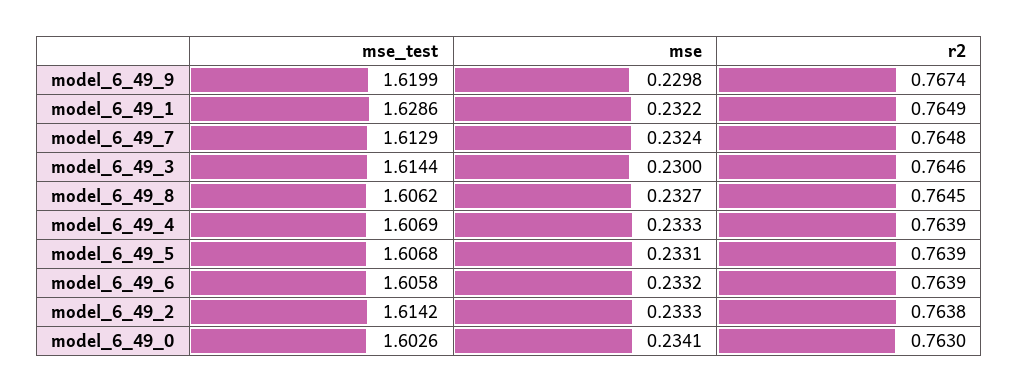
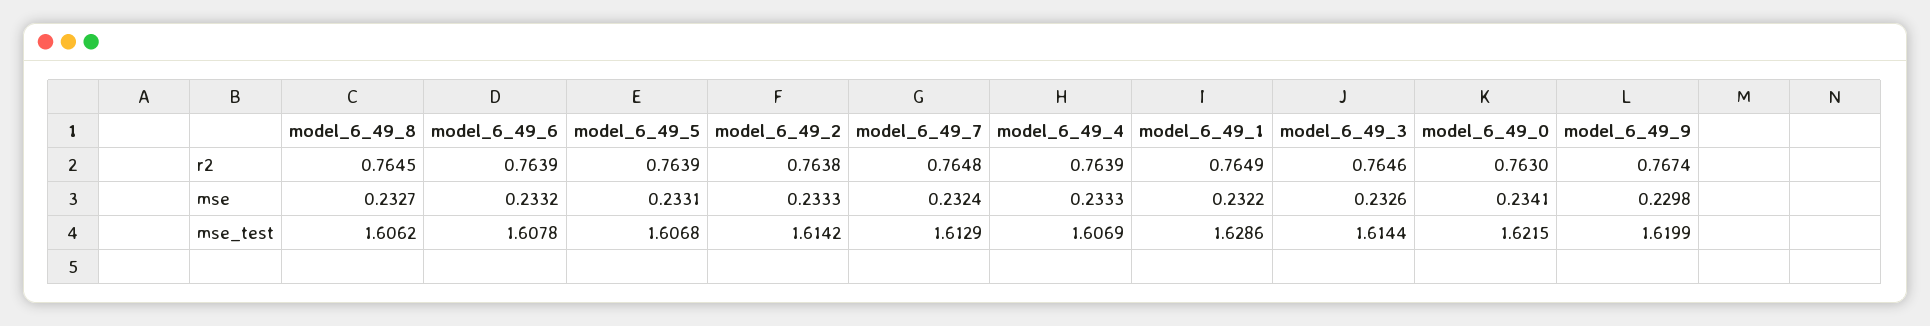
  {
    "mse_test": {
      "model_6_49_9": 1.6199,
      "model_6_49_1": 1.6286,
      "model_6_49_7": 1.6129,
      "model_6_49_3": 1.6144,
      "model_6_49_8": 1.6062,
      "model_6_49_4": 1.6069,
      "model_6_49_5": 1.6068,
-     "model_6_49_6": 1.6058,
+     "model_6_49_6": 1.6078,
      "model_6_49_2": 1.6142,
-     "model_6_49_0": 1.6026
+     "model_6_49_0": 1.6215
    },
    "mse": {
      "model_6_49_9": 0.2298,
      "model_6_49_1": 0.2322,
      "model_6_49_7": 0.2324,
-     "model_6_49_3": 0.23,
+     "model_6_49_3": 0.2326,
      "model_6_49_8": 0.2327,
      "model_6_49_4": 0.2333,
      "model_6_49_5": 0.2331,
      "model_6_49_6": 0.2332,
      "model_6_49_2": 0.2333,
      "model_6_49_0": 0.2341
    },
    "r2": {
      "model_6_49_9": 0.7674,
      "model_6_49_1": 0.7649,
      "model_6_49_7": 0.7648,
      "model_6_49_3": 0.7646,
      "model_6_49_8": 0.7645,
      "model_6_49_4": 0.7639,
      "model_6_49_5": 0.7639,
      "model_6_49_6": 0.7639,
      "model_6_49_2": 0.7638,
      "model_6_49_0": 0.763
    }
  }

